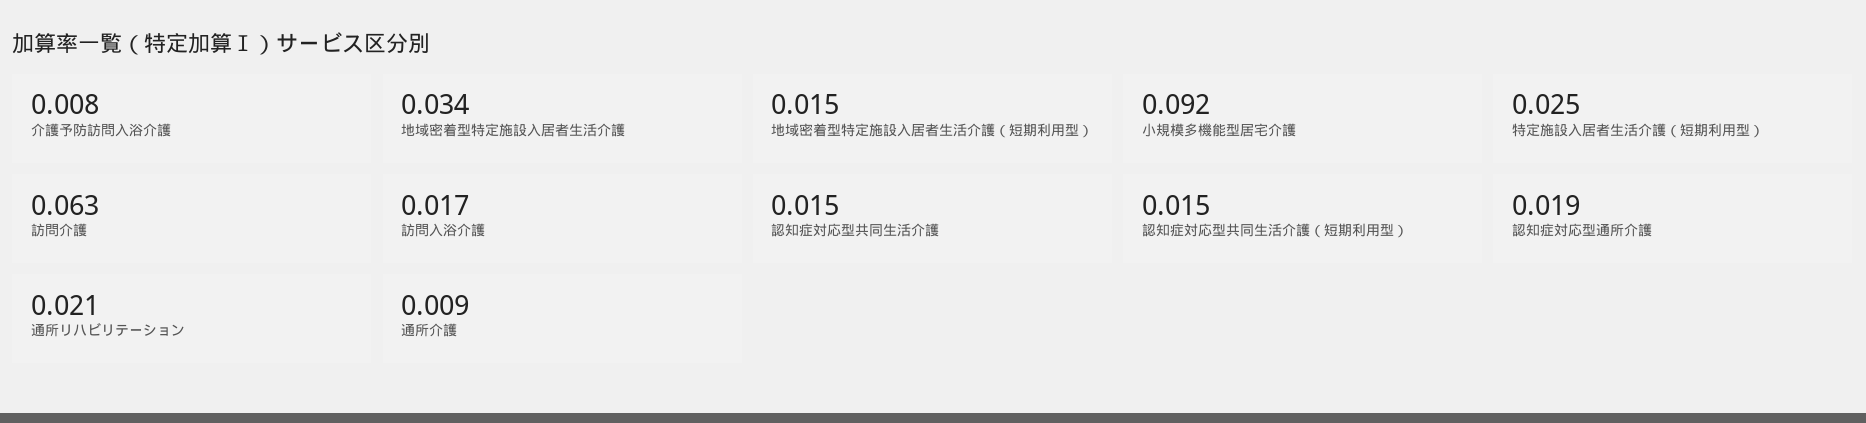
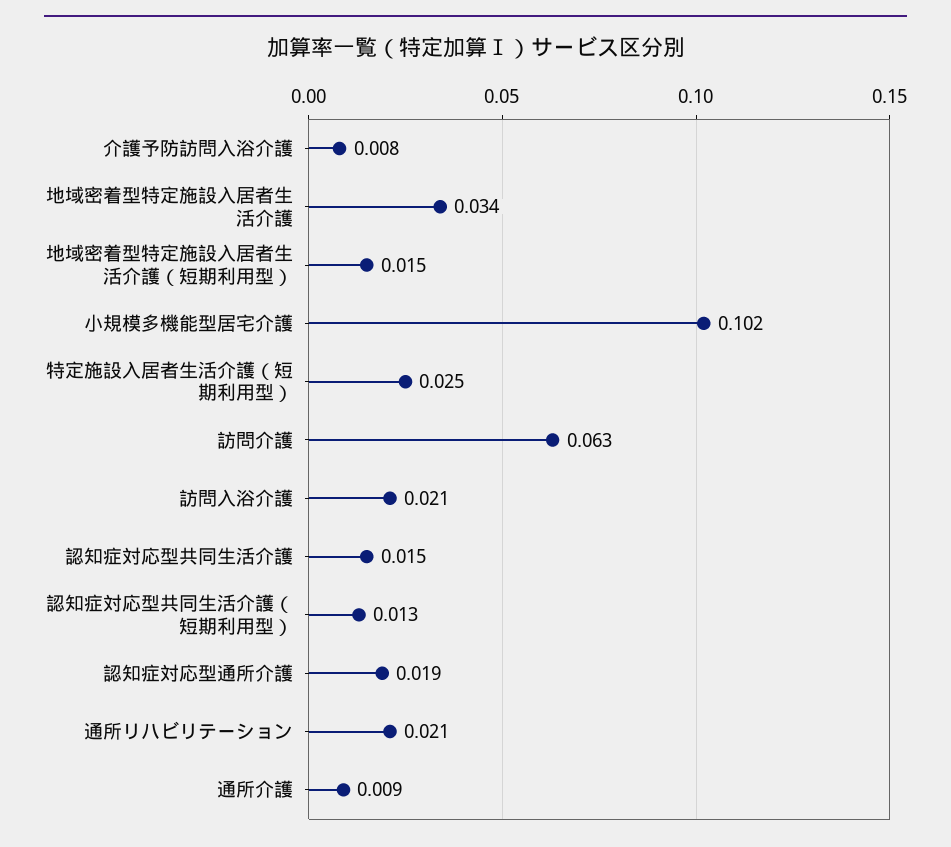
  {
    "介護予防訪問入浴介護": 0.008,
    "地域密着型特定施設入居者生活介護": 0.034,
    "地域密着型特定施設入居者生活介護（短期利用型）": 0.015,
-   "小規模多機能型居宅介護": 0.092,
+   "小規模多機能型居宅介護": 0.102,
    "特定施設入居者生活介護（短期利用型）": 0.025,
    "訪問介護": 0.063,
-   "訪問入浴介護": 0.017,
+   "訪問入浴介護": 0.021,
    "認知症対応型共同生活介護": 0.015,
-   "認知症対応型共同生活介護（短期利用型）": 0.015,
+   "認知症対応型共同生活介護（短期利用型）": 0.013,
    "認知症対応型通所介護": 0.019,
    "通所リハビリテーション": 0.021,
    "通所介護": 0.009
  }

